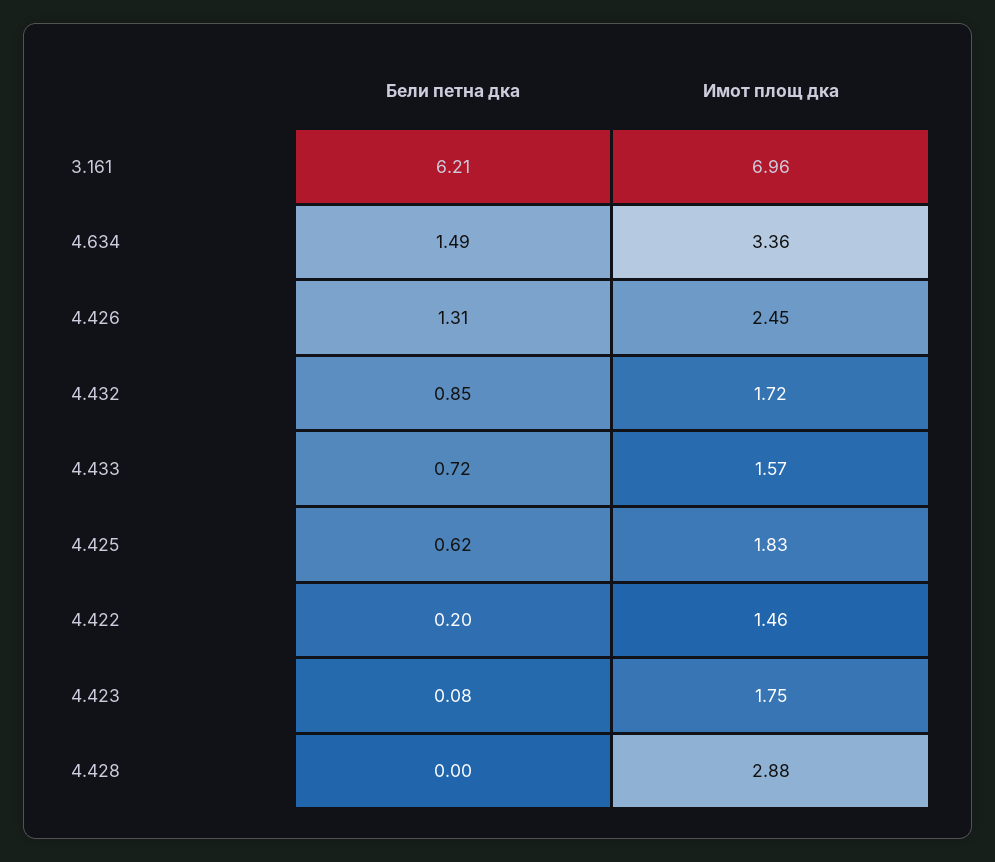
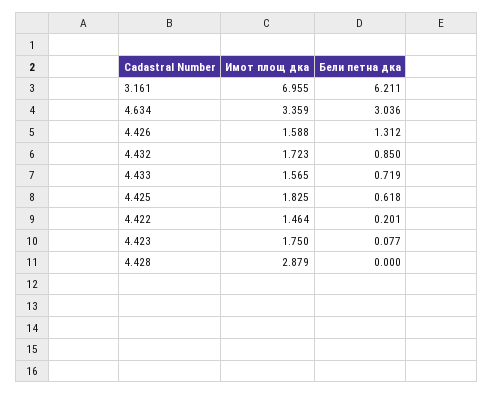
  {
    "Бели петна дка": {
      "3.161": 6.211,
-     "4.634": 1.49,
+     "4.634": 3.036,
      "4.426": 1.312,
      "4.432": 0.85,
      "4.433": 0.719,
      "4.425": 0.618,
      "4.422": 0.201,
      "4.423": 0.077,
      "4.428": 0
    },
    "Имот площ дка": {
      "3.161": 6.955,
      "4.634": 3.359,
-     "4.426": 2.45,
+     "4.426": 1.588,
      "4.432": 1.723,
      "4.433": 1.565,
      "4.425": 1.825,
      "4.422": 1.464,
      "4.423": 1.75,
      "4.428": 2.879
    }
  }

